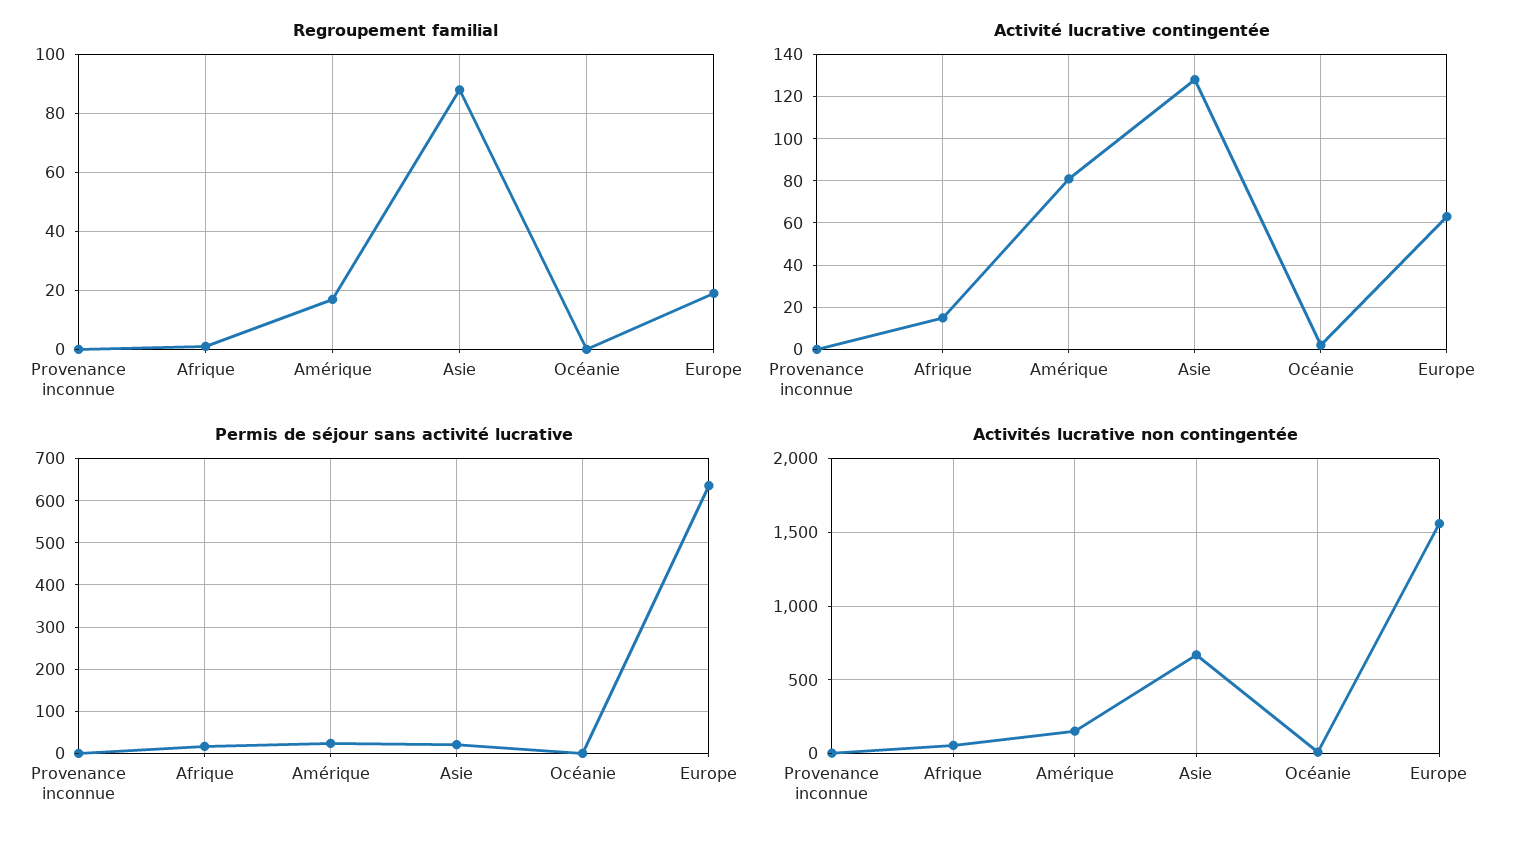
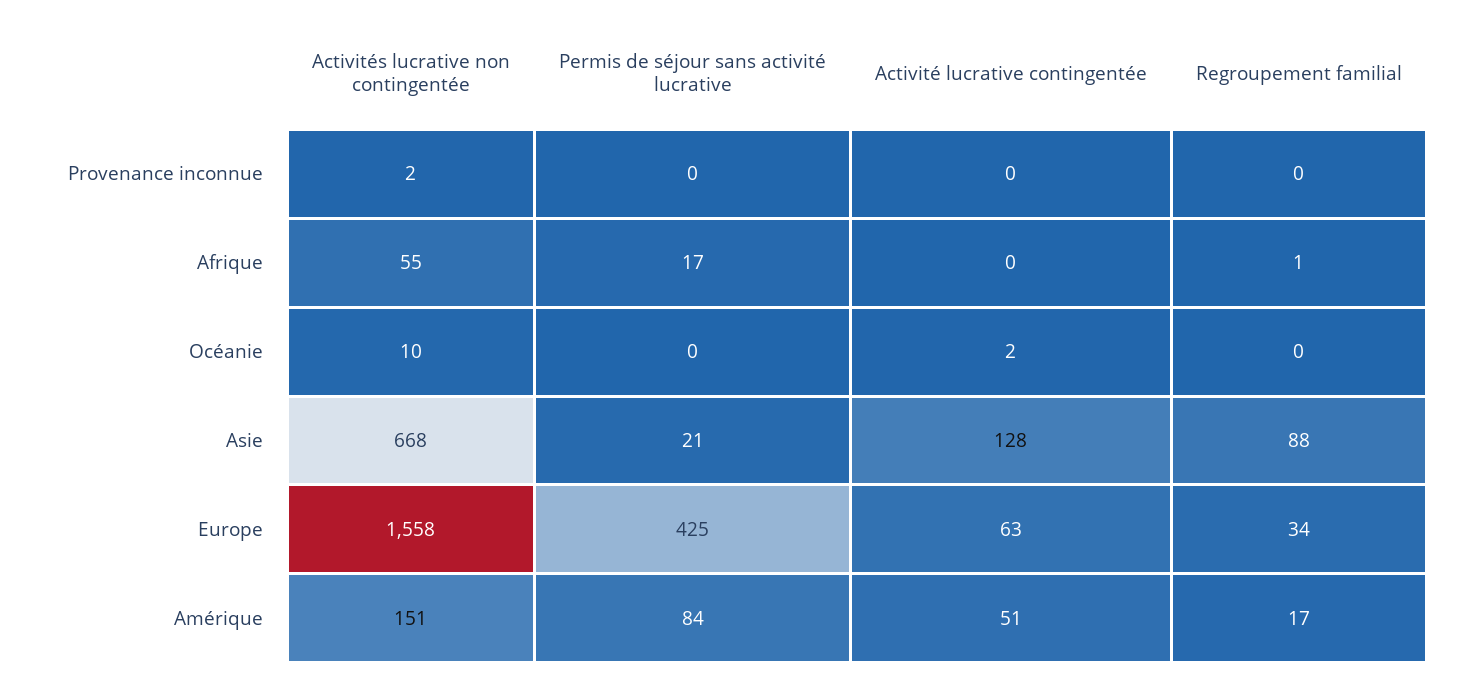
  {
    "Regroupement familial": {
      "Provenance inconnue": 0,
      "Afrique": 1,
      "Amérique": 17,
      "Asie": 88,
      "Océanie": 0,
-     "Europe": 20
+     "Europe": 34
    },
    "Activité lucrative contingentée": {
      "Provenance inconnue": 0,
-     "Afrique": 15,
+     "Afrique": 0,
-     "Amérique": 80,
+     "Amérique": 51,
      "Asie": 128,
      "Océanie": 2,
      "Europe": 63
    },
    "Permis de séjour sans activité lucrative": {
      "Provenance inconnue": 0,
      "Afrique": 17,
-     "Amérique": 20,
+     "Amérique": 84,
      "Asie": 21,
      "Océanie": 0,
-     "Europe": 640
+     "Europe": 425
    },
    "Activités lucrative non contingentée": {
      "Provenance inconnue": 2,
      "Afrique": 55,
      "Amérique": 151,
      "Asie": 668,
      "Océanie": 10,
      "Europe": 1558
    }
  }

